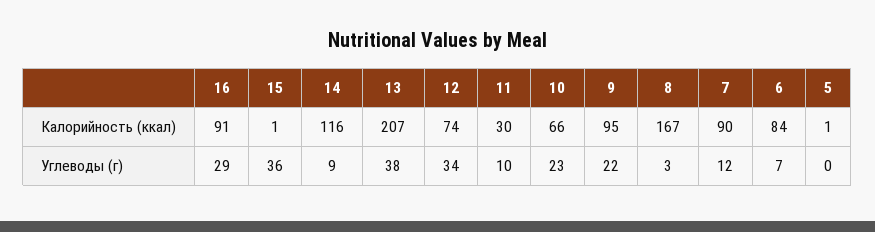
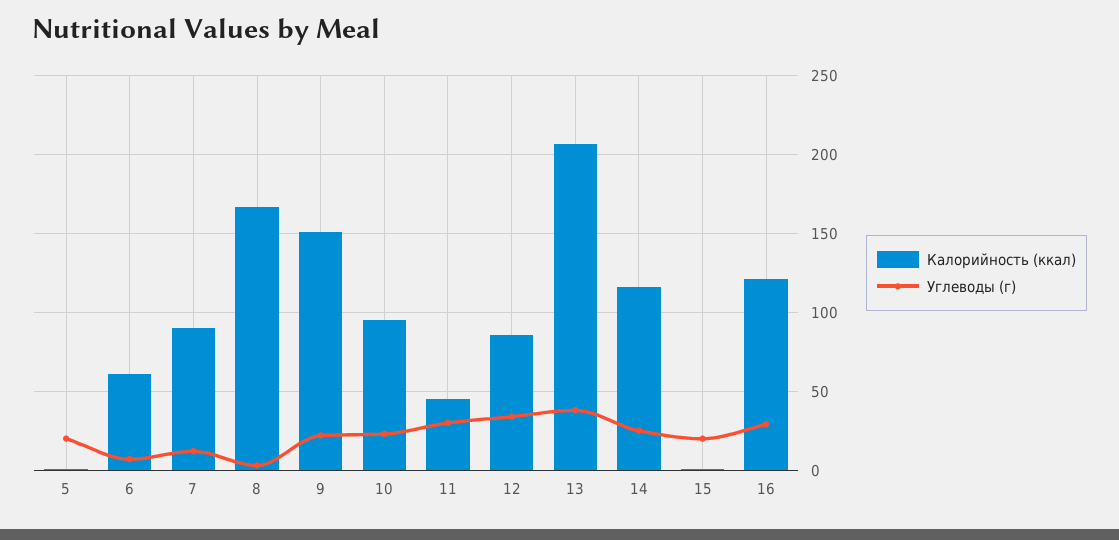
  {
    "Калорийность (ккал)": {
-     "16": 91,
+     "16": 120,
      "15": 1,
      "14": 116,
      "13": 207,
-     "12": 74,
+     "12": 85,
-     "11": 30,
+     "11": 45,
-     "10": 66,
+     "10": 95,
-     "9": 95,
+     "9": 150,
      "8": 167,
      "7": 90,
-     "6": 84,
+     "6": 60,
      "5": 1
    },
    "Углеводы (г)": {
      "16": 29,
-     "15": 36,
+     "15": 20,
-     "14": 9,
+     "14": 25,
      "13": 38,
      "12": 34,
-     "11": 10,
+     "11": 30,
      "10": 23,
      "9": 22,
      "8": 3,
      "7": 12,
      "6": 7,
-     "5": 0
+     "5": 20
    }
  }

